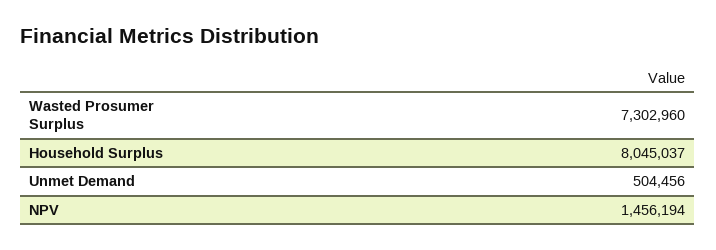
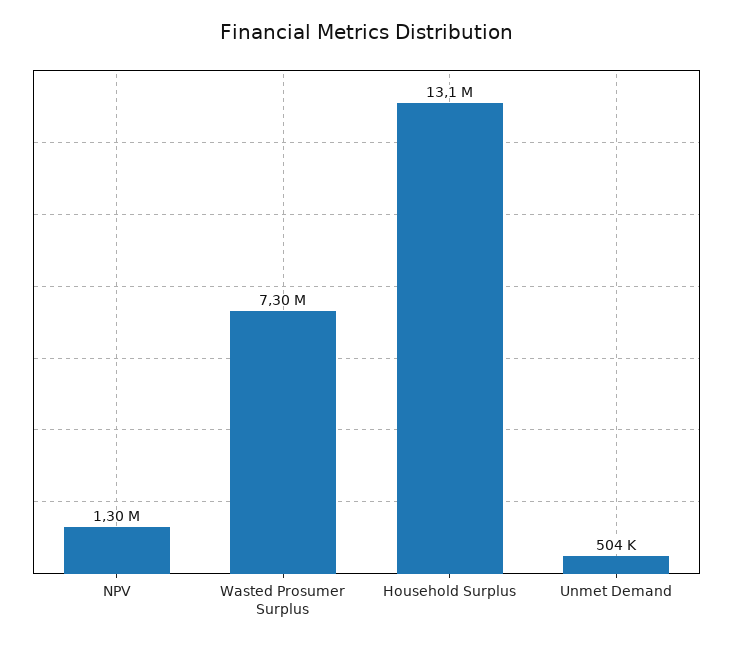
  {
    "Wasted Prosumer Surplus": 7302960,
-   "Household Surplus": 8045037,
+   "Household Surplus": 13100000,
    "Unmet Demand": 504456,
-   "NPV": 1456194
+   "NPV": 1300000
  }

